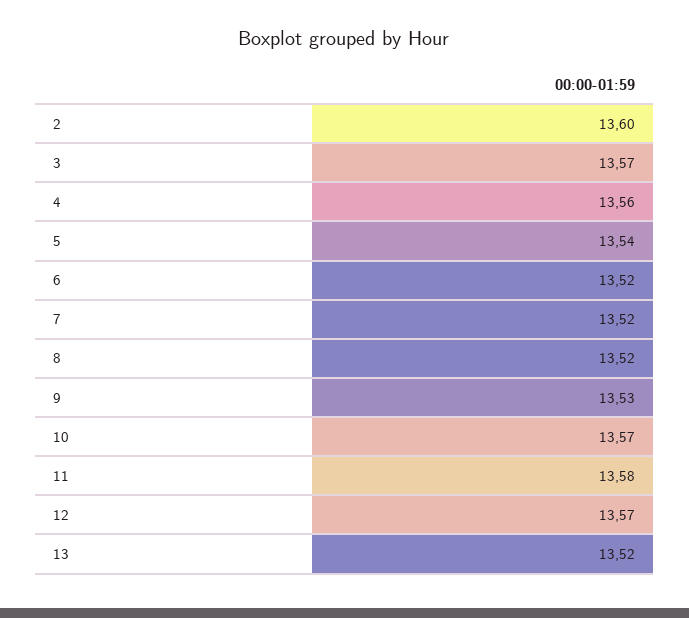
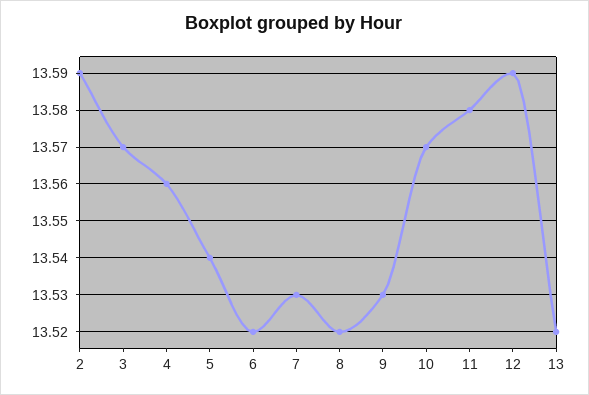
  {
-   "2": 13.6,
+   "2": 13.59,
    "3": 13.57,
    "4": 13.56,
    "5": 13.54,
    "6": 13.52,
-   "7": 13.52,
+   "7": 13.53,
    "8": 13.52,
    "9": 13.53,
    "10": 13.57,
    "11": 13.58,
-   "12": 13.57,
+   "12": 13.59,
    "13": 13.52
  }

